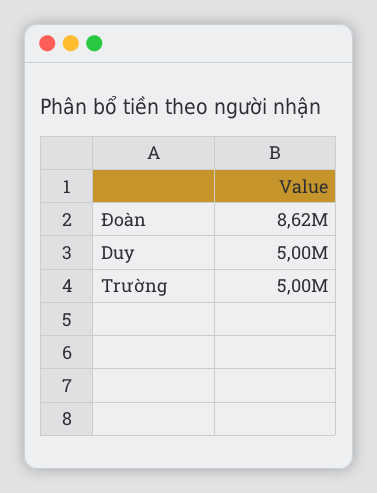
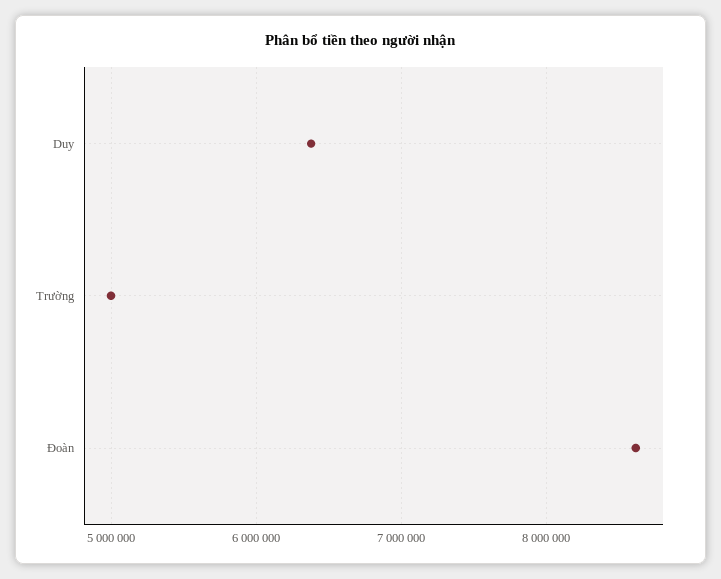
  {
    "Đoàn": 8620000,
-   "Duy": 5000000,
+   "Duy": 6400000,
    "Trường": 5000000
  }

